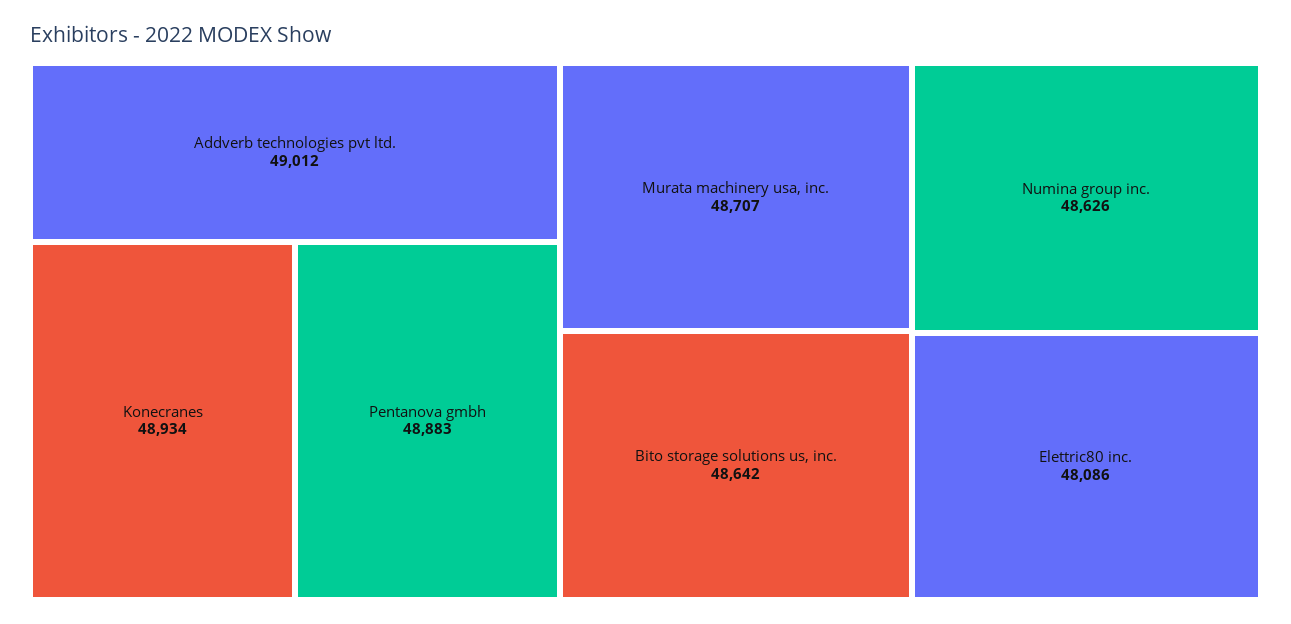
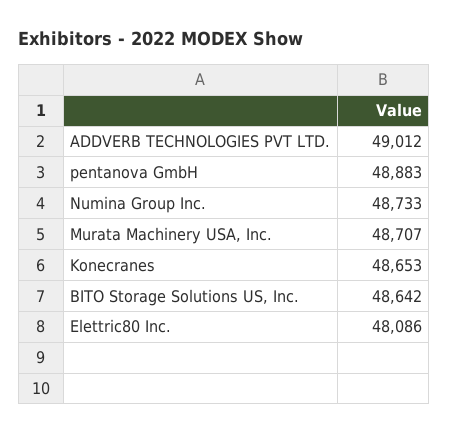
  {
    "Addverb technologies pvt ltd.": 49012,
-   "Konecranes": 48934,
+   "Konecranes": 48653,
    "Pentanova gmbh": 48883,
    "Murata machinery usa, inc.": 48707,
    "Bito storage solutions us, inc.": 48642,
-   "Numina group inc.": 48626,
+   "Numina group inc.": 48733,
    "Elettric80 inc.": 48086
  }

